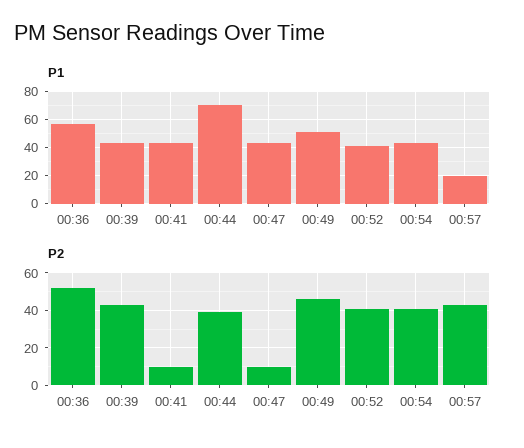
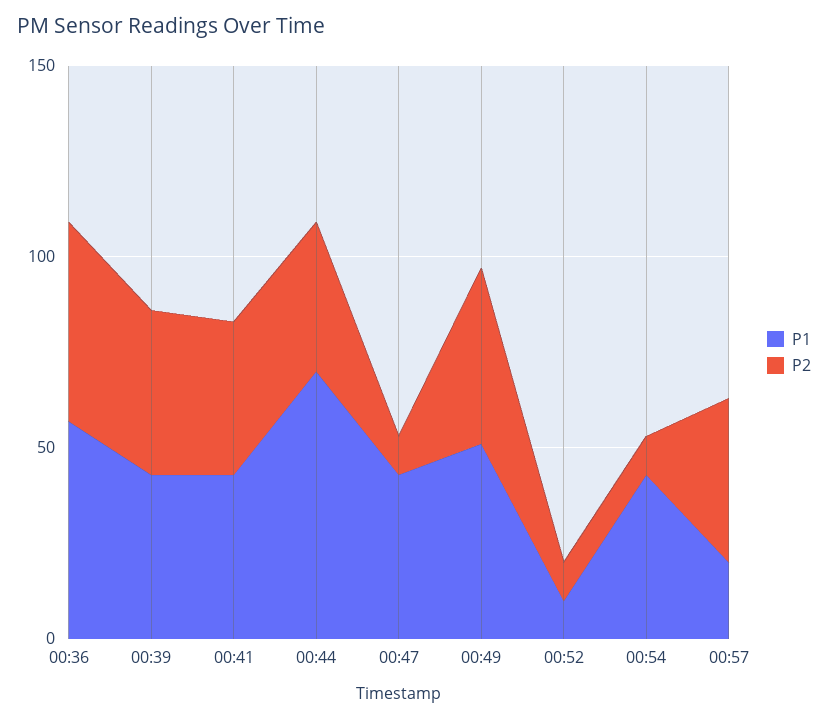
  {
    "P1": {
      "00:36": 55,
      "00:39": 45,
      "00:41": 45,
      "00:44": 70,
      "00:47": 45,
      "00:49": 50,
-     "00:52": 40,
+     "00:52": 10,
      "00:54": 45,
      "00:57": 20
    },
    "P2": {
      "00:36": 50,
      "00:39": 45,
-     "00:41": 10,
+     "00:41": 40,
      "00:44": 40,
      "00:47": 10,
      "00:49": 45,
-     "00:52": 40,
+     "00:52": 10,
-     "00:54": 40,
+     "00:54": 10,
      "00:57": 45
    }
  }

